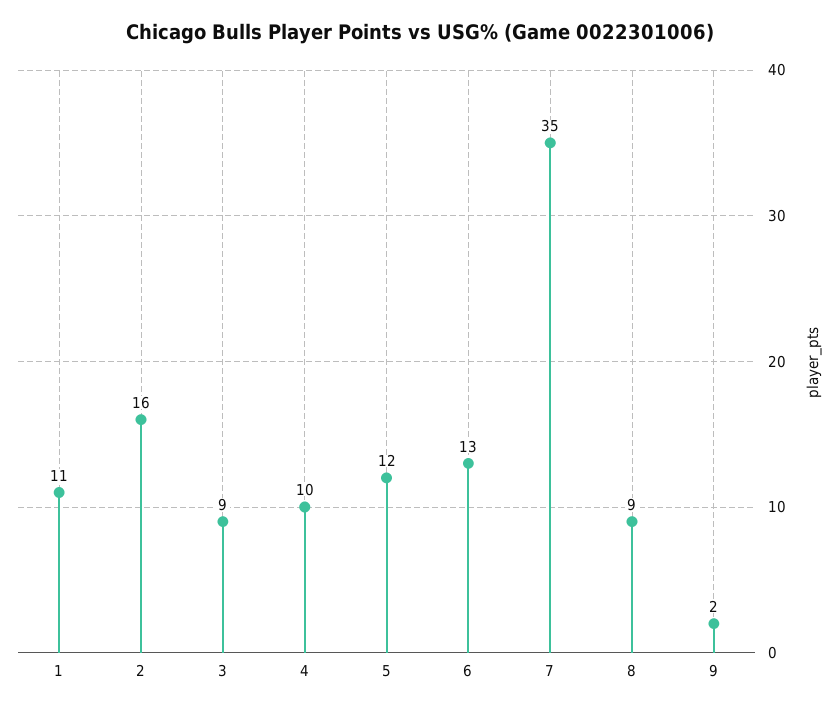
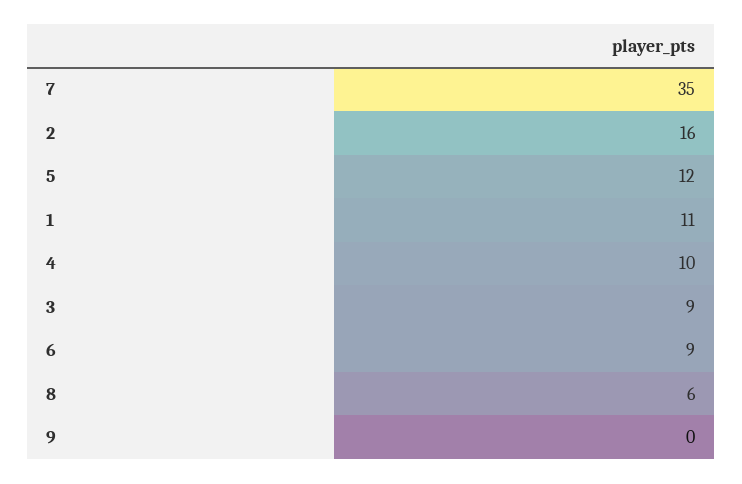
  {
    "1": 11,
    "2": 16,
    "3": 9,
    "4": 10,
    "5": 12,
-   "6": 13,
+   "6": 9,
    "7": 35,
-   "8": 9,
+   "8": 6,
-   "9": 2
+   "9": 0
  }

